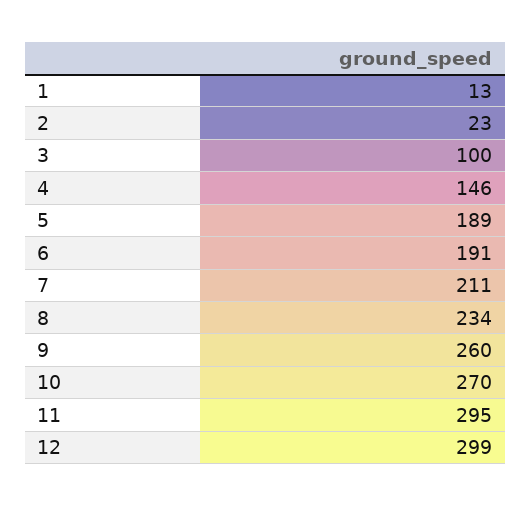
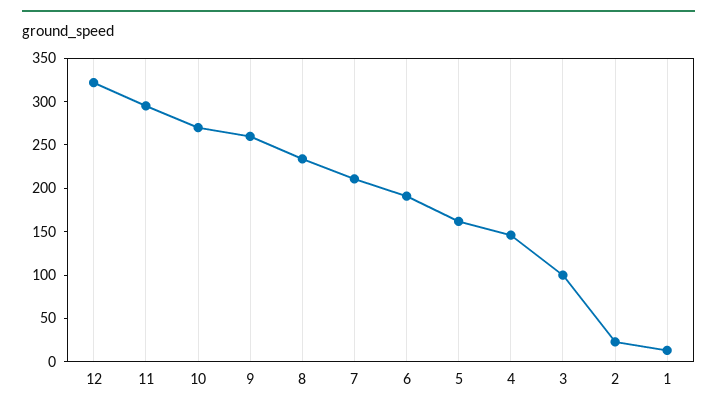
  {
    "1": 13,
    "2": 23,
    "3": 100,
    "4": 146,
-   "5": 189,
+   "5": 160,
    "6": 191,
    "7": 211,
    "8": 234,
    "9": 260,
    "10": 270,
    "11": 295,
-   "12": 299
+   "12": 320
  }

